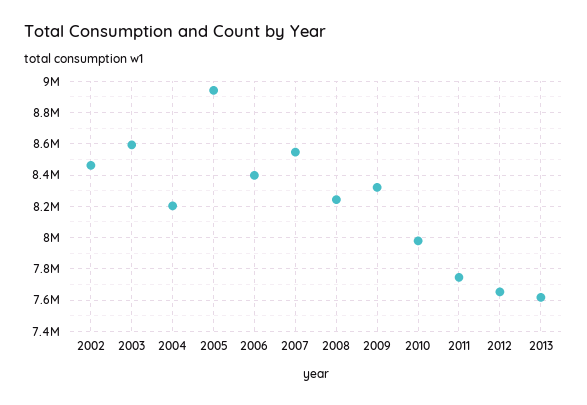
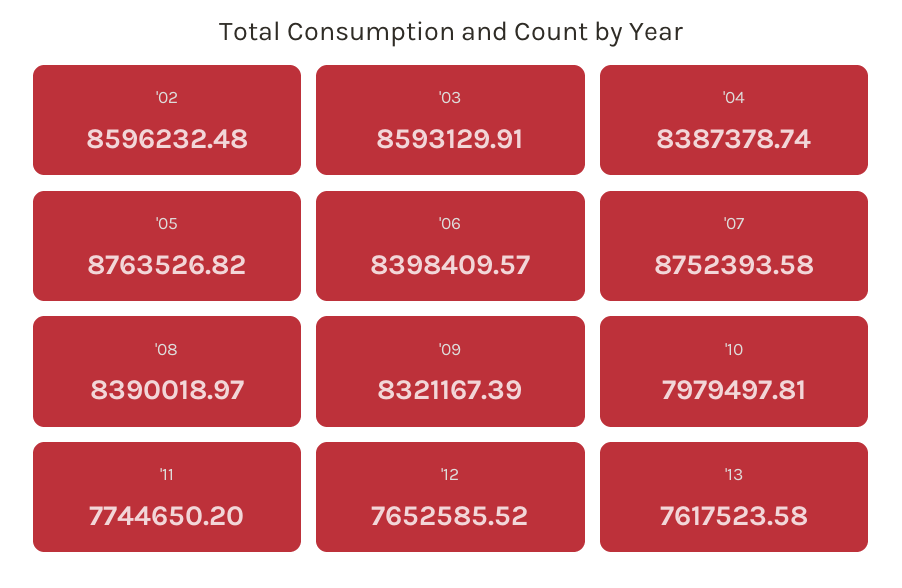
  {
-   "2002": 8450000,
+   "2002": 8596232.48,
    "2003": 8593129.91,
-   "2004": 8200000,
+   "2004": 8387378.74,
-   "2005": 8950000,
+   "2005": 8763526.82,
    "2006": 8398409.57,
-   "2007": 8550000,
+   "2007": 8752393.58,
-   "2008": 8250000,
+   "2008": 8390018.97,
    "2009": 8321167.39,
    "2010": 7979497.81,
    "2011": 7744650.2,
    "2012": 7652585.52,
    "2013": 7617523.58
  }

